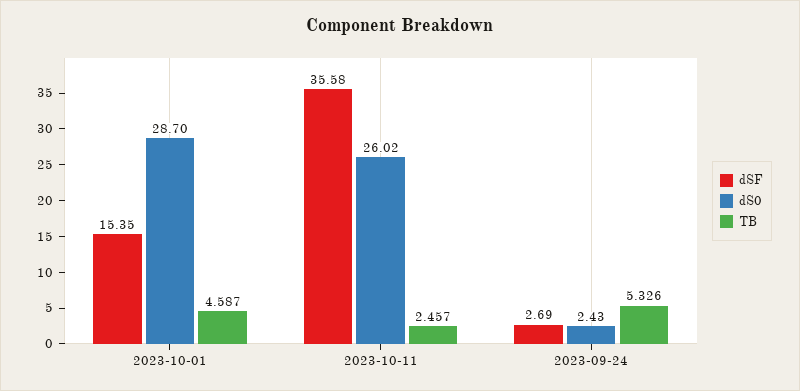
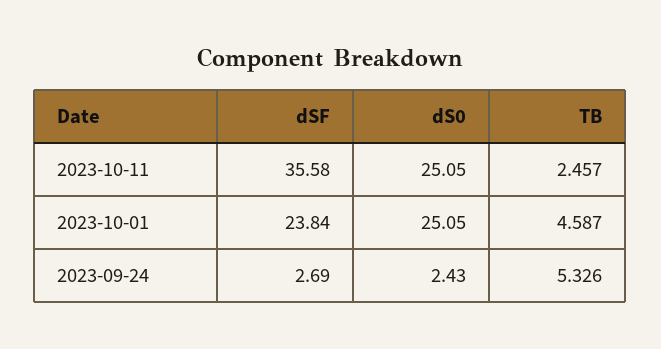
  {
    "dSF": {
-     "2023-10-01": 15.35,
+     "2023-10-01": 23.84,
      "2023-10-11": 35.58,
      "2023-09-24": 2.69
    },
    "dS0": {
-     "2023-10-01": 28.7,
+     "2023-10-01": 25.05,
-     "2023-10-11": 26.02,
+     "2023-10-11": 25.05,
      "2023-09-24": 2.43
    },
    "TB": {
      "2023-10-01": 4.587,
      "2023-10-11": 2.457,
      "2023-09-24": 5.326
    }
  }

